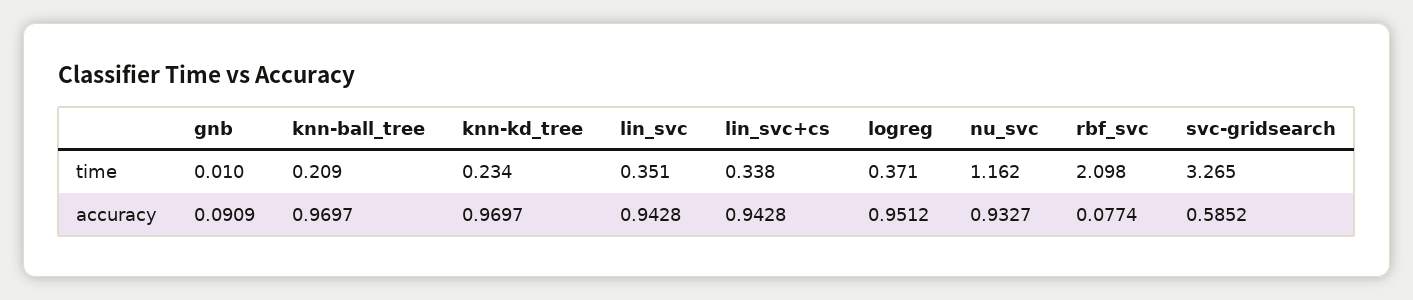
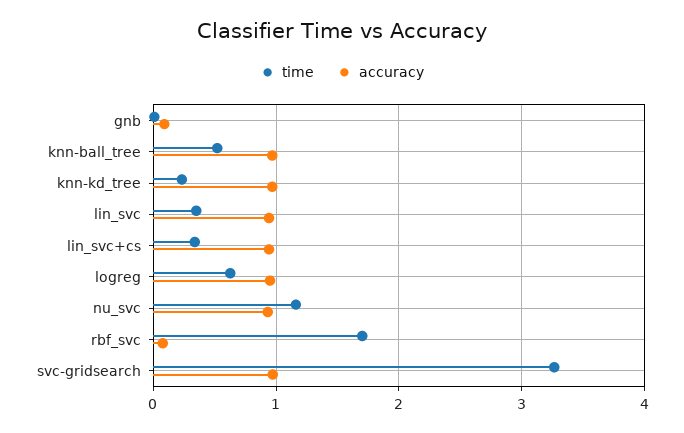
  {
    "time": {
      "gnb": 0.01,
-     "knn-ball_tree": 0.209,
+     "knn-ball_tree": 0.5,
      "knn-kd_tree": 0.234,
      "lin_svc": 0.351,
      "lin_svc+cs": 0.338,
-     "logreg": 0.371,
+     "logreg": 0.6,
      "nu_svc": 1.162,
-     "rbf_svc": 2.098,
+     "rbf_svc": 1.7,
      "svc-gridsearch": 3.265
    },
    "accuracy": {
      "gnb": 0.0909,
      "knn-ball_tree": 0.9697,
      "knn-kd_tree": 0.9697,
      "lin_svc": 0.9428,
      "lin_svc+cs": 0.9428,
      "logreg": 0.9512,
      "nu_svc": 0.9327,
      "rbf_svc": 0.0774,
-     "svc-gridsearch": 0.5852
+     "svc-gridsearch": 1
    }
  }

